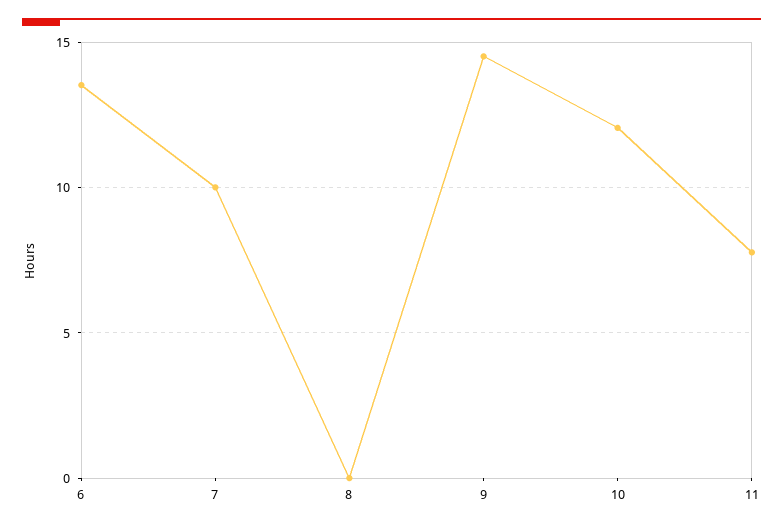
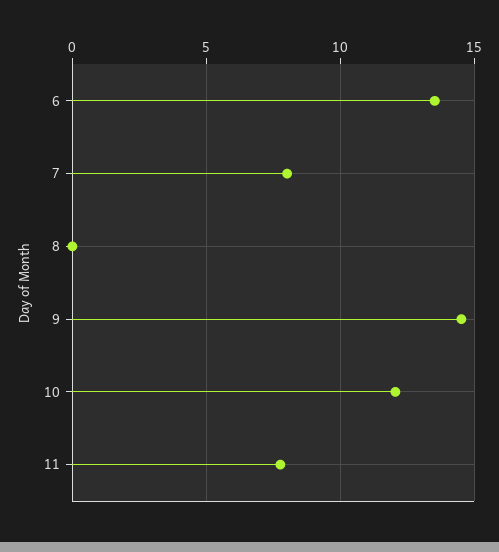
  {
    "6": 13.5,
-   "7": 10,
+   "7": 8,
    "8": 0,
    "9": 14.5,
    "10": 12,
    "11": 8
  }

